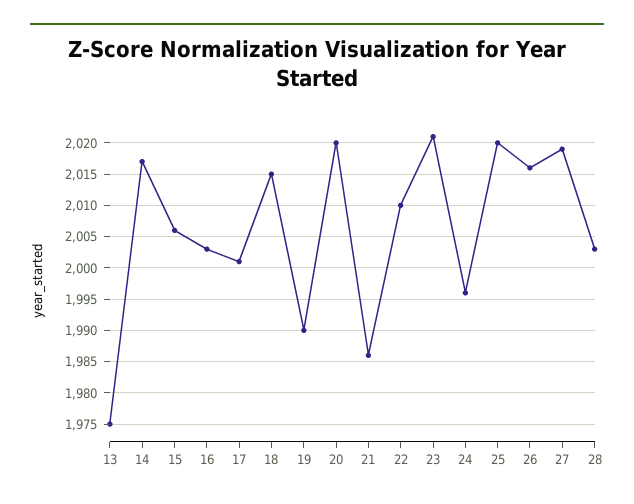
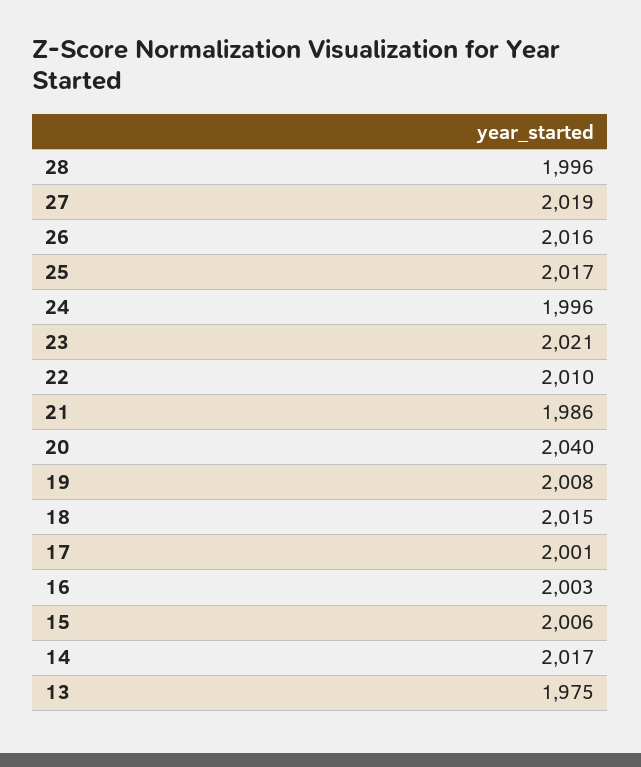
  {
    "13": 1975,
    "14": 2017,
    "15": 2006,
    "16": 2003,
    "17": 2001,
    "18": 2015,
-   "19": 1990,
+   "19": 2008,
-   "20": 2020,
+   "20": 2040,
    "21": 1986,
    "22": 2010,
    "23": 2021,
    "24": 1996,
-   "25": 2020,
+   "25": 2017,
    "26": 2016,
    "27": 2019,
-   "28": 2003
+   "28": 1996
  }

